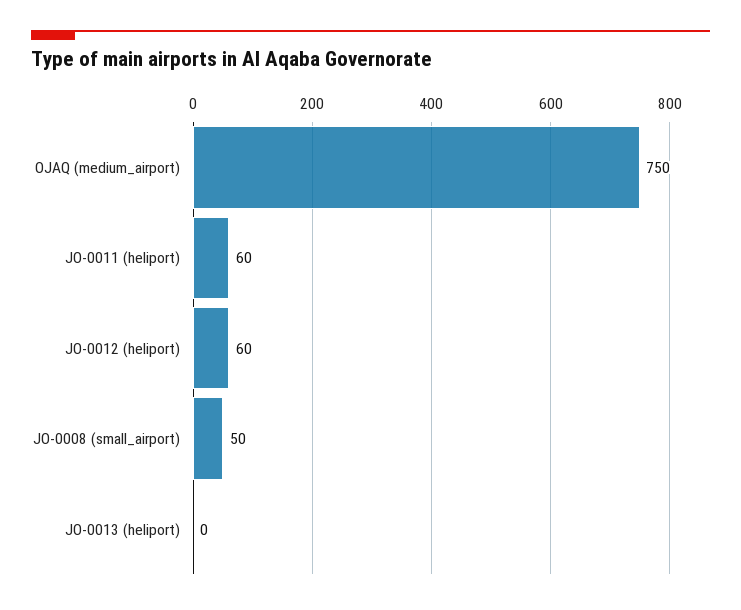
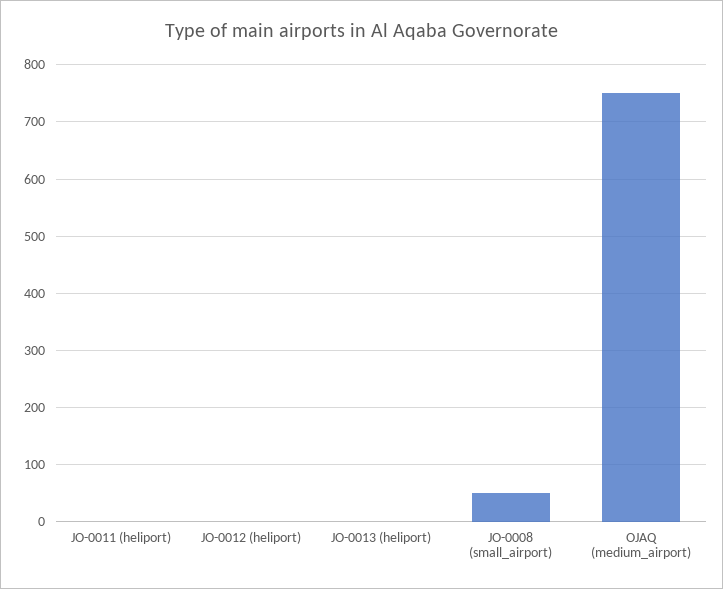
  {
    "OJAQ (medium_airport)": 750,
-   "JO-0011 (heliport)": 60,
+   "JO-0011 (heliport)": 0,
-   "JO-0012 (heliport)": 60,
+   "JO-0012 (heliport)": 0,
    "JO-0008 (small_airport)": 50,
    "JO-0013 (heliport)": 0
  }

